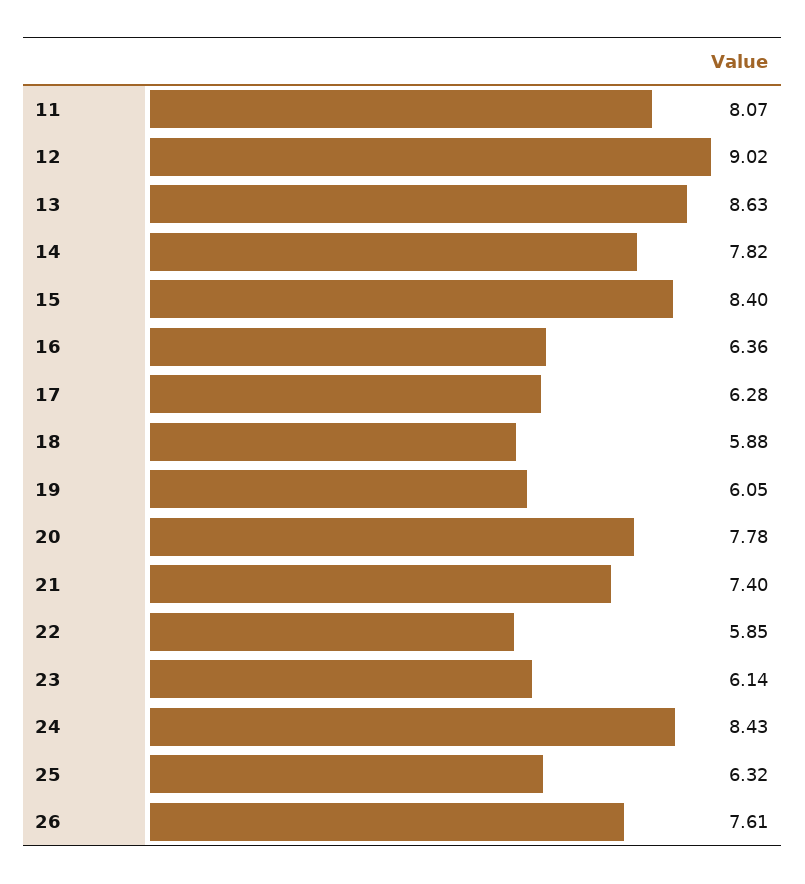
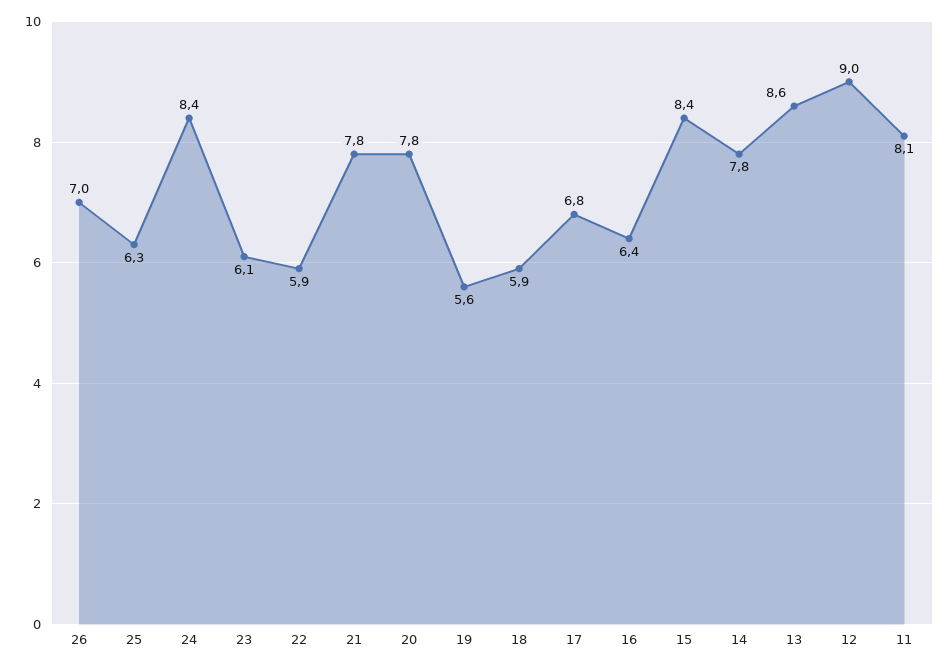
  {
    "11": 8.07,
    "12": 9.02,
    "13": 8.63,
    "14": 7.82,
    "15": 8.4,
    "16": 6.36,
-   "17": 6.28,
+   "17": 6.8,
    "18": 5.88,
-   "19": 6.05,
+   "19": 5.6,
    "20": 7.78,
-   "21": 7.4,
+   "21": 7.8,
    "22": 5.85,
    "23": 6.14,
    "24": 8.43,
    "25": 6.32,
-   "26": 7.61
+   "26": 7
  }

